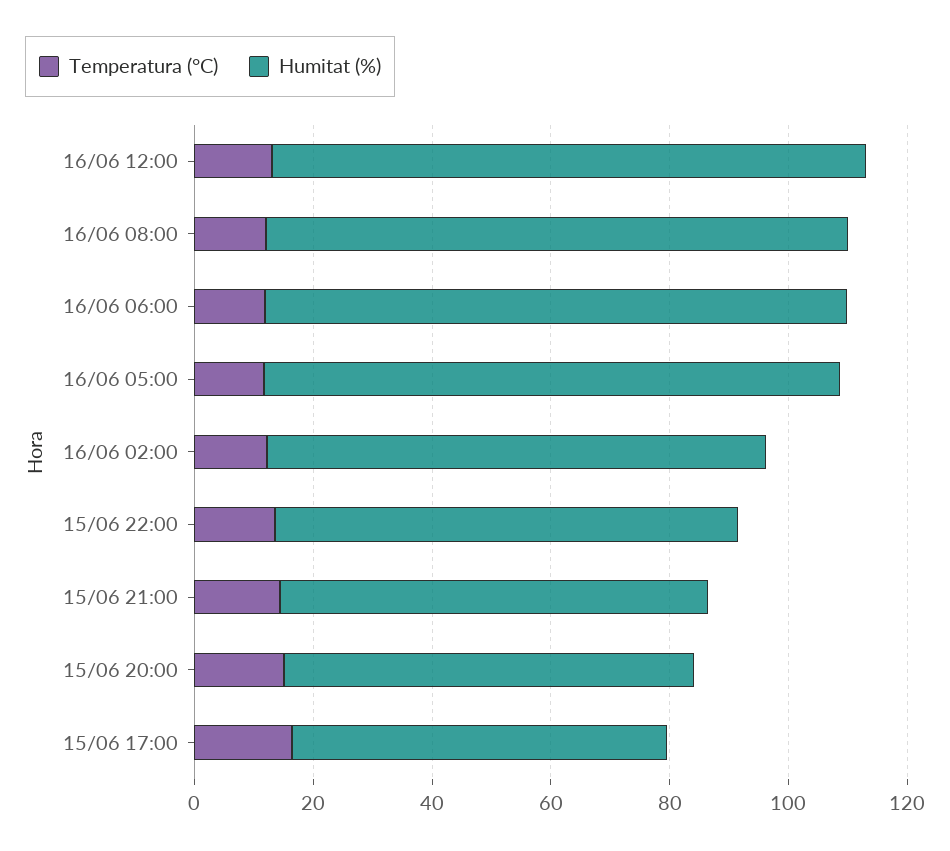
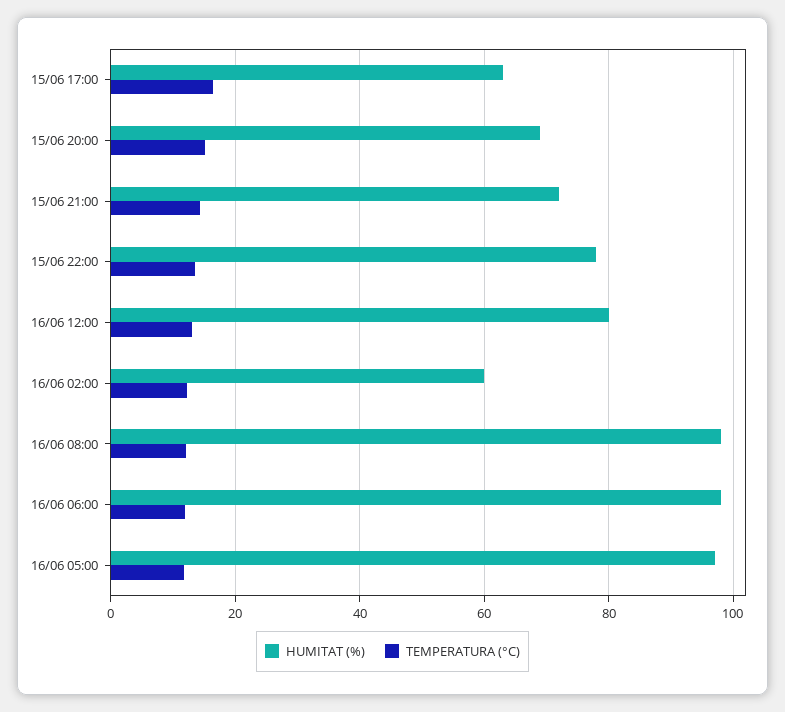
  {
    "Temperatura (°C)": {
      "16/06 12:00": 14,
      "16/06 08:00": 12,
      "16/06 06:00": 12,
      "16/06 05:00": 12,
      "16/06 02:00": 12,
      "15/06 22:00": 14,
      "15/06 21:00": 14,
      "15/06 20:00": 16,
      "15/06 17:00": 16
    },
    "Humitat (%)": {
-     "16/06 12:00": 100,
+     "16/06 12:00": 80,
      "16/06 08:00": 98,
      "16/06 06:00": 98,
      "16/06 05:00": 98,
-     "16/06 02:00": 85,
+     "16/06 02:00": 60,
      "15/06 22:00": 78,
      "15/06 21:00": 72,
      "15/06 20:00": 70,
      "15/06 17:00": 64
    }
  }

